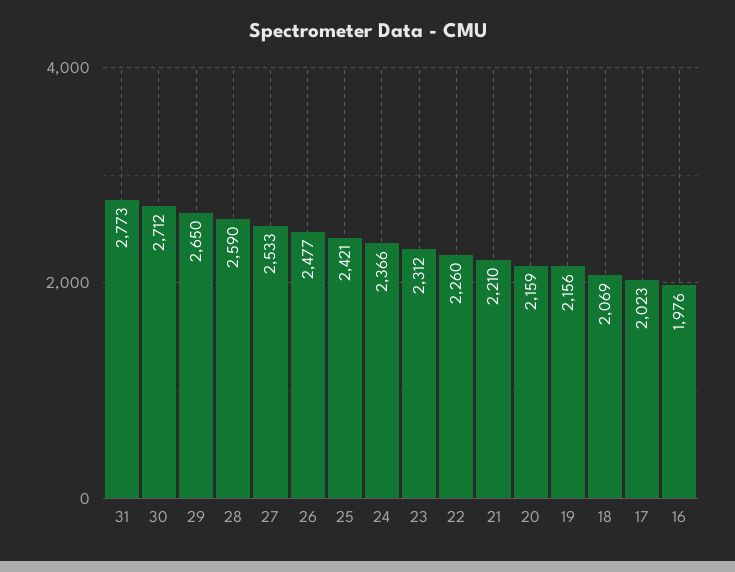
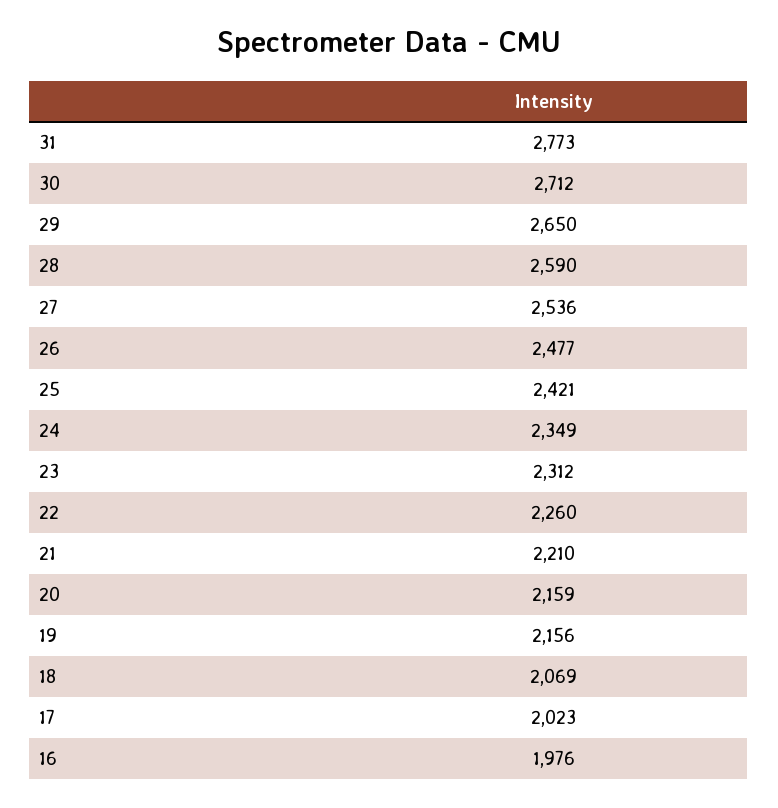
  {
    "31": 2773,
    "30": 2712,
    "29": 2650,
    "28": 2590,
-   "27": 2533,
+   "27": 2536,
    "26": 2477,
    "25": 2421,
-   "24": 2366,
+   "24": 2349,
    "23": 2312,
    "22": 2260,
    "21": 2210,
    "20": 2159,
    "19": 2156,
    "18": 2069,
    "17": 2023,
    "16": 1976
  }

